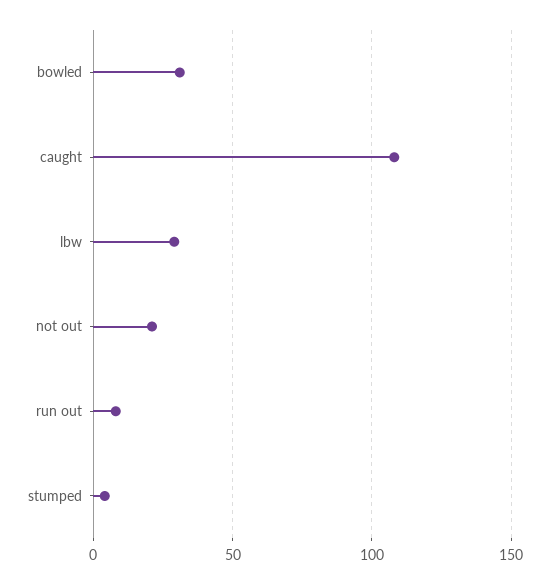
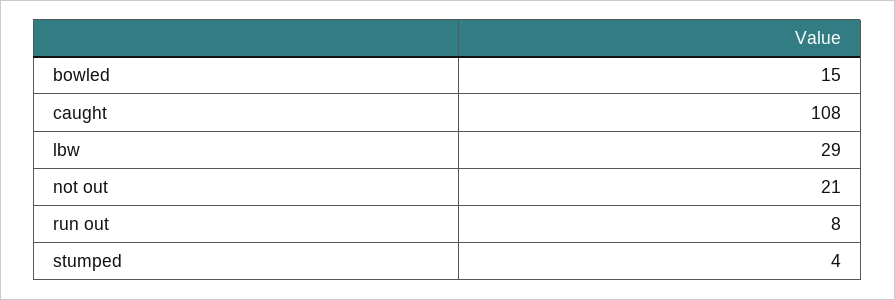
  {
-   "bowled": 30,
+   "bowled": 15,
    "caught": 108,
    "lbw": 29,
    "not out": 21,
    "run out": 8,
    "stumped": 4
  }

